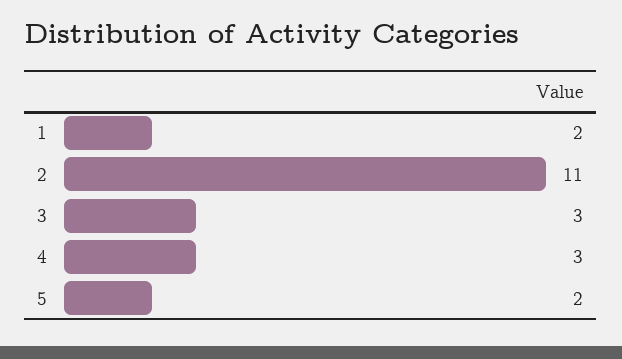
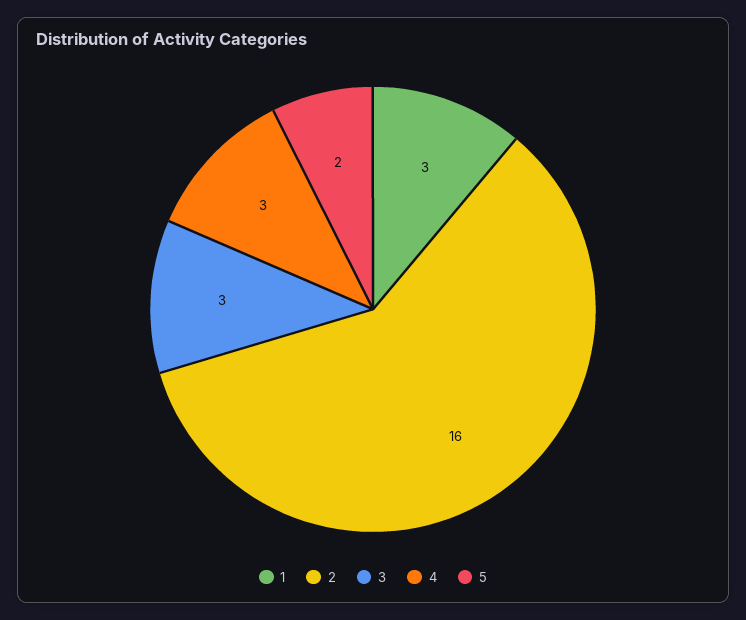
  {
-   "1": 2,
+   "1": 3,
-   "2": 11,
+   "2": 16,
    "3": 3,
    "4": 3,
    "5": 2
  }

